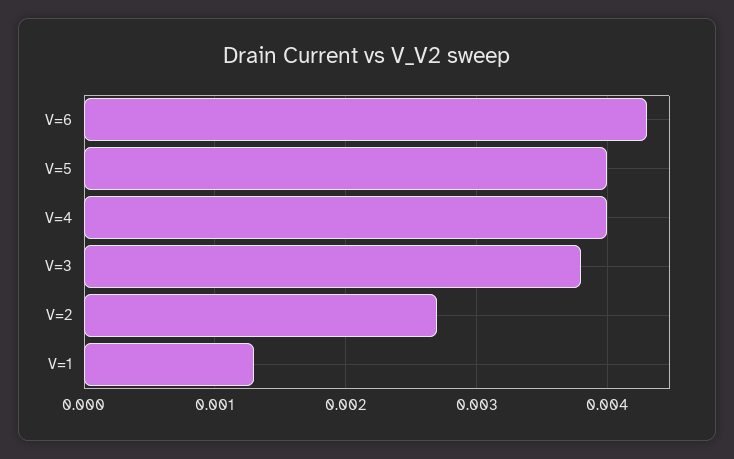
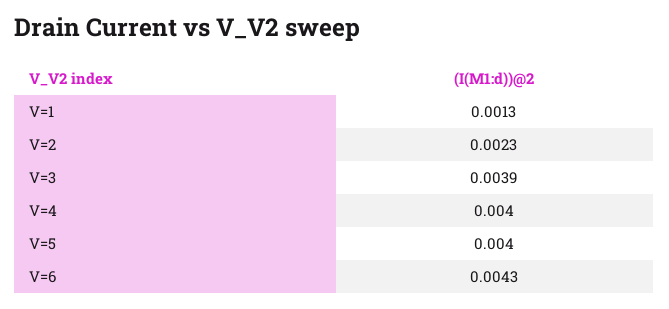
  {
    "V=6": 0.0043,
    "V=5": 0.004,
    "V=4": 0.004,
-   "V=3": 0.0038,
+   "V=3": 0.0039,
-   "V=2": 0.0027,
+   "V=2": 0.0023,
    "V=1": 0.0013
  }

